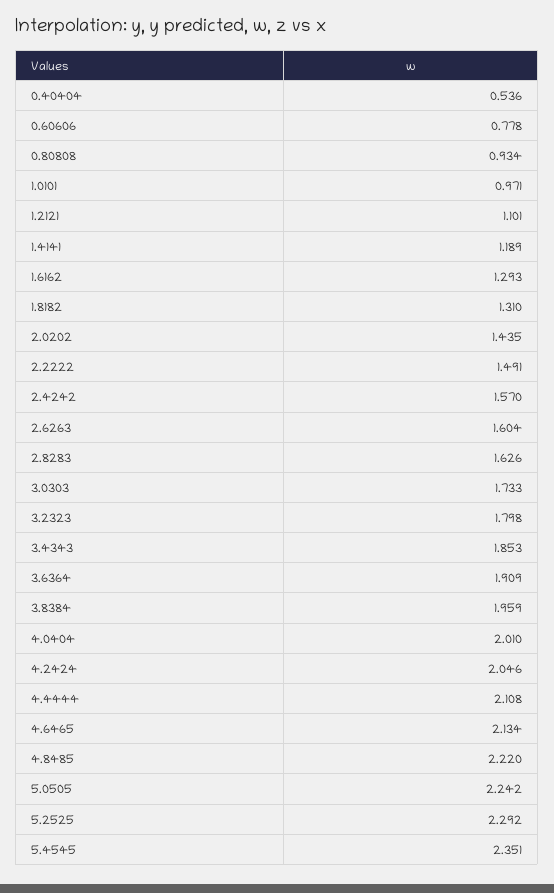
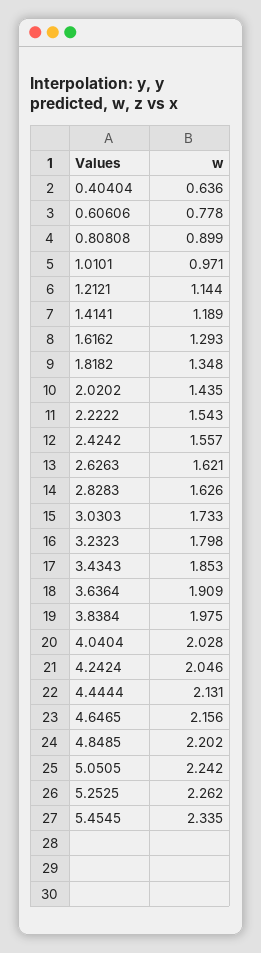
  {
-   "0.40404": 0.536,
+   "0.40404": 0.636,
    "0.60606": 0.778,
-   "0.80808": 0.934,
+   "0.80808": 0.899,
    "1.0101": 0.971,
-   "1.2121": 1.101,
+   "1.2121": 1.144,
    "1.4141": 1.189,
    "1.6162": 1.293,
-   "1.8182": 1.31,
+   "1.8182": 1.348,
    "2.0202": 1.435,
-   "2.2222": 1.491,
+   "2.2222": 1.543,
-   "2.4242": 1.57,
+   "2.4242": 1.557,
-   "2.6263": 1.604,
+   "2.6263": 1.621,
    "2.8283": 1.626,
    "3.0303": 1.733,
    "3.2323": 1.798,
    "3.4343": 1.853,
    "3.6364": 1.909,
-   "3.8384": 1.959,
+   "3.8384": 1.975,
-   "4.0404": 2.01,
+   "4.0404": 2.028,
    "4.2424": 2.046,
-   "4.4444": 2.108,
+   "4.4444": 2.131,
-   "4.6465": 2.134,
+   "4.6465": 2.156,
-   "4.8485": 2.22,
+   "4.8485": 2.202,
    "5.0505": 2.242,
-   "5.2525": 2.292,
+   "5.2525": 2.262,
-   "5.4545": 2.351
+   "5.4545": 2.335
  }

